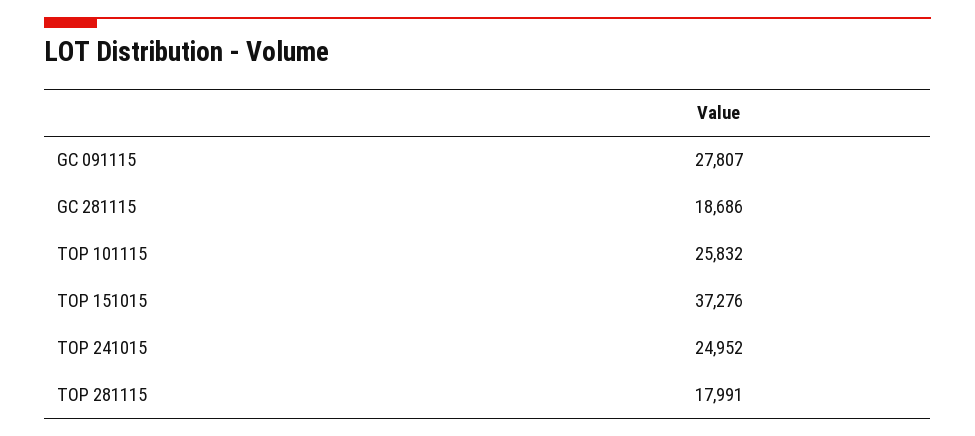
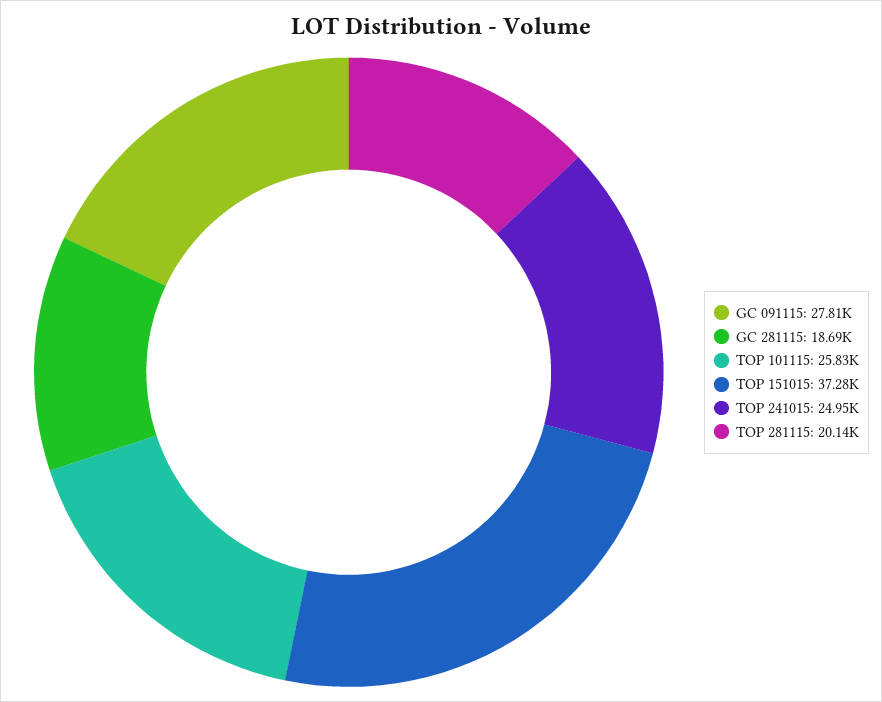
  {
    "GC 091115": 27807,
    "GC 281115": 18686,
    "TOP 101115": 25832,
    "TOP 151015": 37276,
    "TOP 241015": 24952,
-   "TOP 281115": 17991
+   "TOP 281115": 20140
  }

